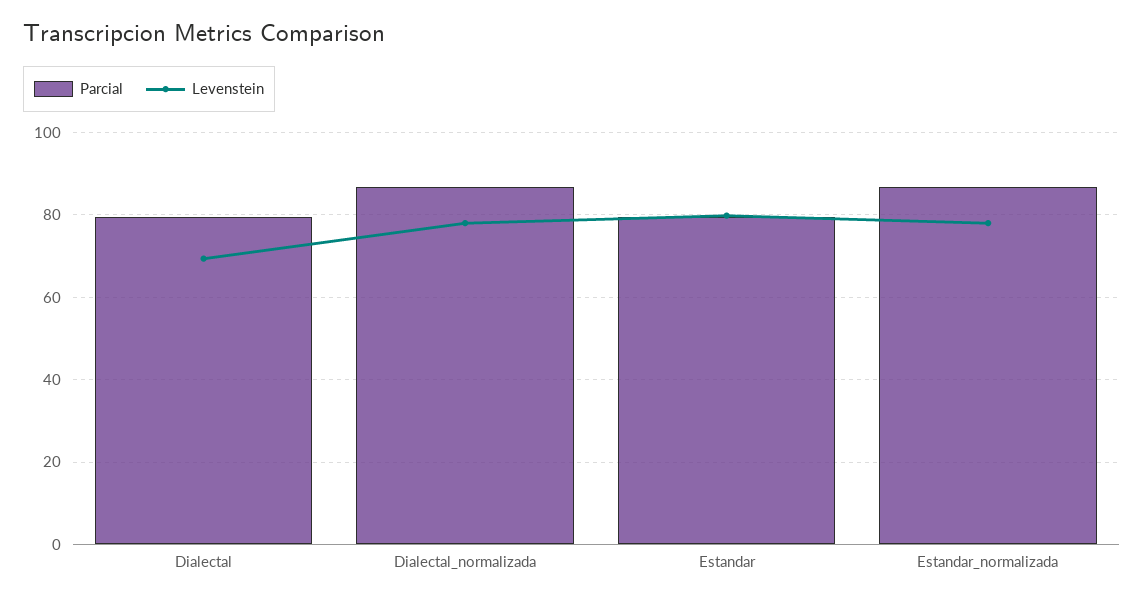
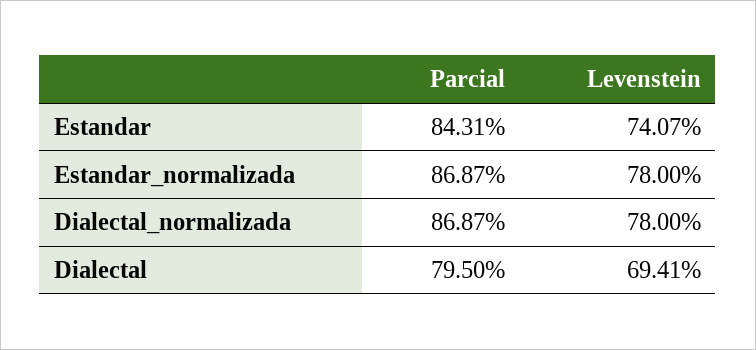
  {
    "Parcial": {
      "Dialectal": 79.5,
      "Dialectal_normalizada": 86.87,
-     "Estandar": 80,
+     "Estandar": 84.31,
      "Estandar_normalizada": 86.87
    },
    "Levenstein": {
      "Dialectal": 69.41,
      "Dialectal_normalizada": 78,
-     "Estandar": 80,
+     "Estandar": 74.07,
      "Estandar_normalizada": 78
    }
  }

